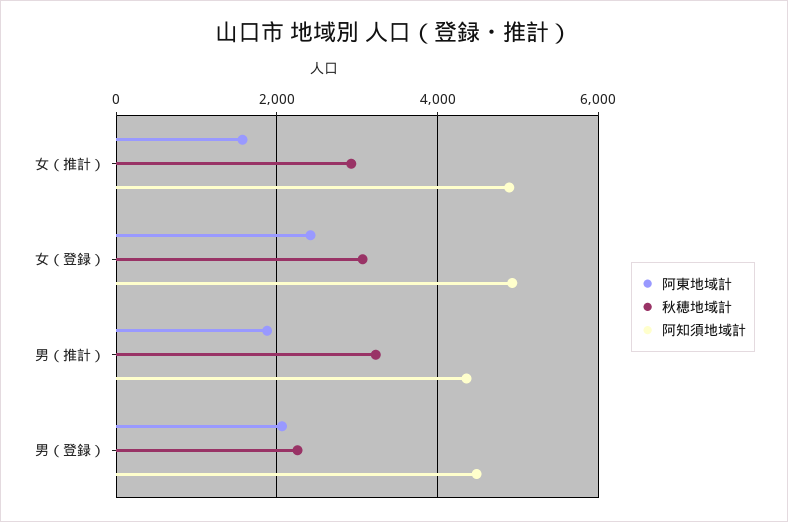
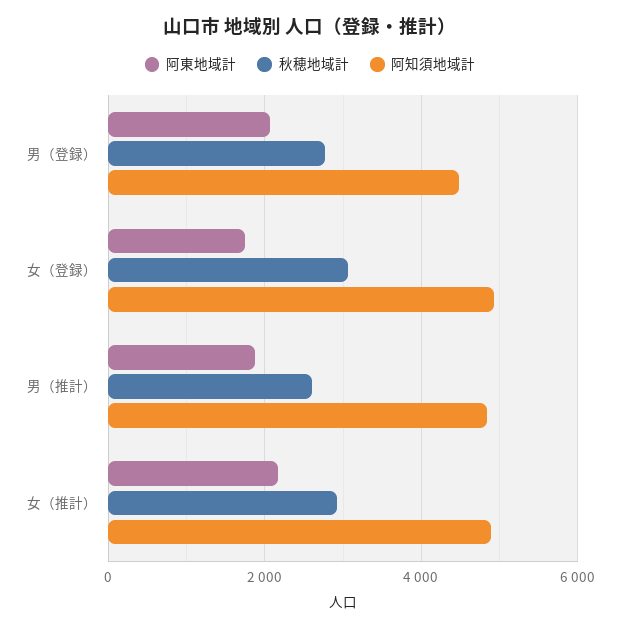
  {
    "阿東地域計": {
-     "女（推計）": 1600,
+     "女（推計）": 2200,
-     "女（登録）": 2400,
+     "女（登録）": 1800,
      "男（推計）": 1800,
      "男（登録）": 2000
    },
    "秋穂地域計": {
      "女（推計）": 3000,
      "女（登録）": 3000,
-     "男（推計）": 3200,
+     "男（推計）": 2600,
-     "男（登録）": 2200
+     "男（登録）": 2800
    },
    "阿知須地域計": {
      "女（推計）": 4800,
      "女（登録）": 5000,
-     "男（推計）": 4400,
+     "男（推計）": 4800,
      "男（登録）": 4400
    }
  }

